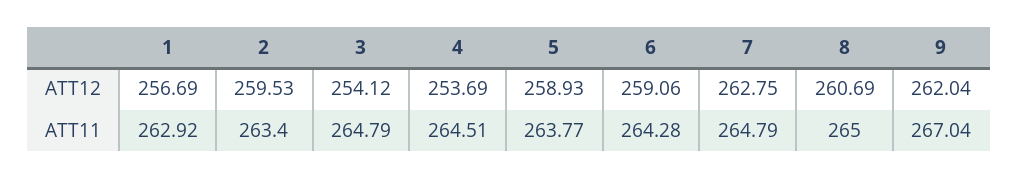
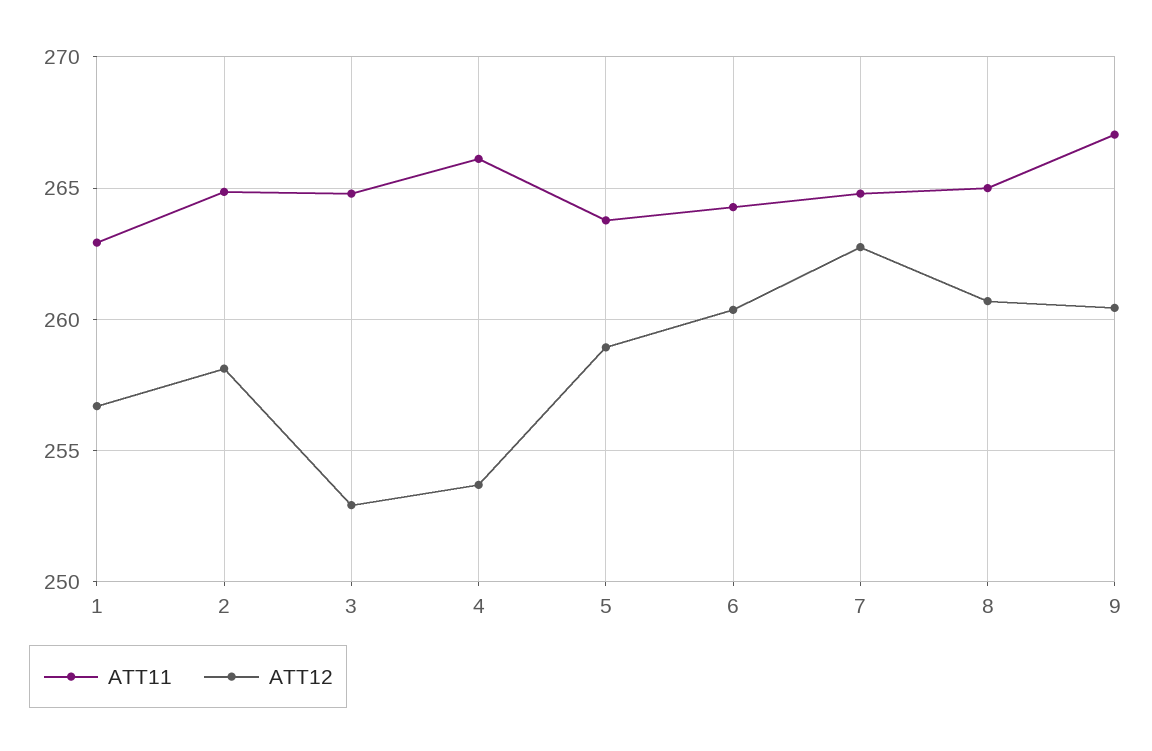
  {
    "ATT12": {
      "1": 256.69,
-     "2": 259.53,
+     "2": 258,
-     "3": 254.12,
+     "3": 253,
      "4": 253.69,
      "5": 258.93,
-     "6": 259.06,
+     "6": 260.5,
      "7": 262.75,
      "8": 260.69,
-     "9": 262.04
+     "9": 260.5
    },
    "ATT11": {
      "1": 262.92,
-     "2": 263.4,
+     "2": 265,
      "3": 264.79,
-     "4": 264.51,
+     "4": 266,
      "5": 263.77,
      "6": 264.28,
      "7": 264.79,
      "8": 265,
      "9": 267.04
    }
  }

